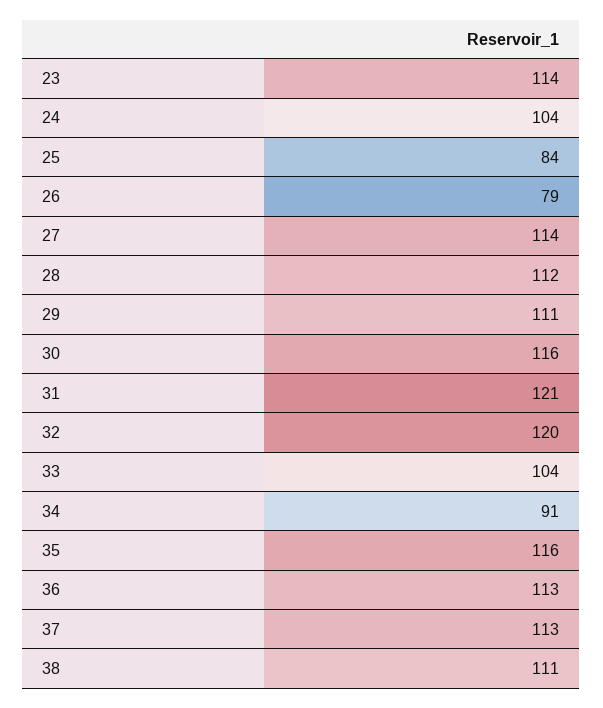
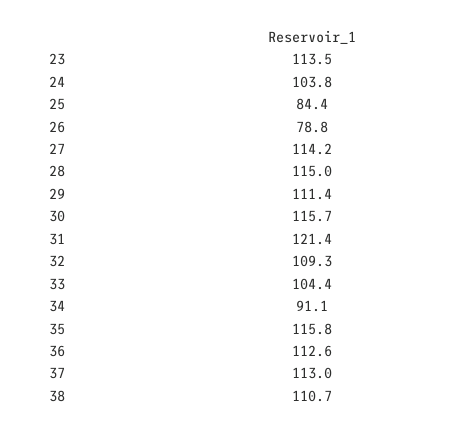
  {
    "23": 113.5,
    "24": 103.8,
    "25": 84.4,
    "26": 78.8,
    "27": 114.2,
-   "28": 112,
+   "28": 115,
    "29": 111.4,
    "30": 115.7,
    "31": 121.4,
-   "32": 120,
+   "32": 109.3,
    "33": 104.4,
    "34": 91.1,
    "35": 115.8,
    "36": 112.6,
    "37": 113,
    "38": 110.7
  }

